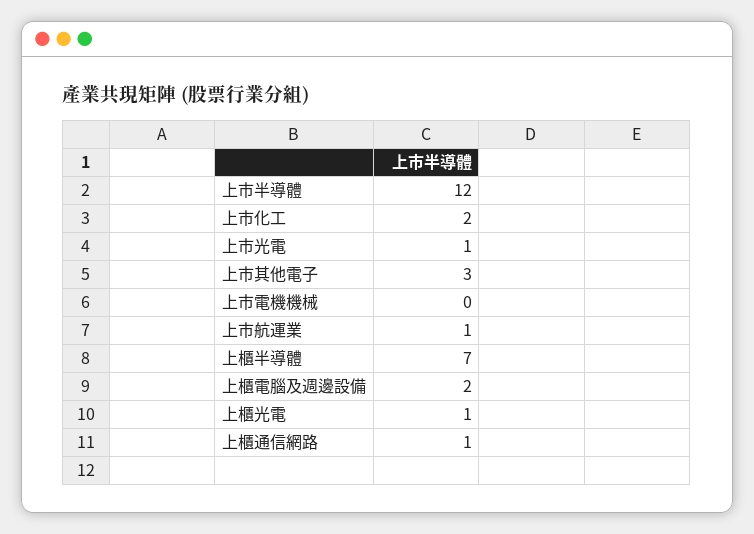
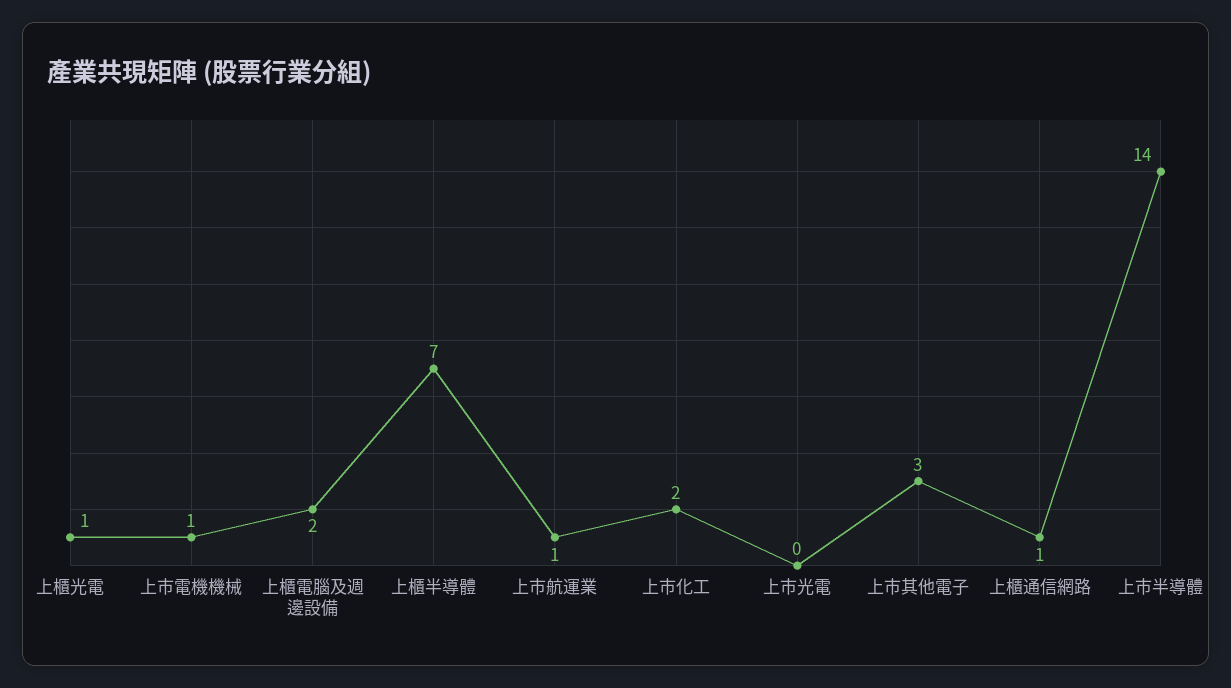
  {
-   "上市半導體": 12,
+   "上市半導體": 14,
    "上市化工": 2,
-   "上市光電": 1,
+   "上市光電": 0,
    "上市其他電子": 3,
-   "上市電機機械": 0,
+   "上市電機機械": 1,
    "上市航運業": 1,
    "上櫃半導體": 7,
    "上櫃電腦及週邊設備": 2,
    "上櫃光電": 1,
    "上櫃通信網路": 1
  }

